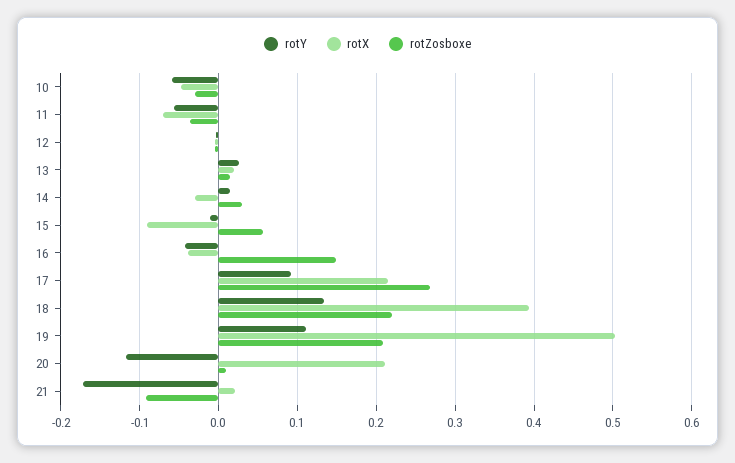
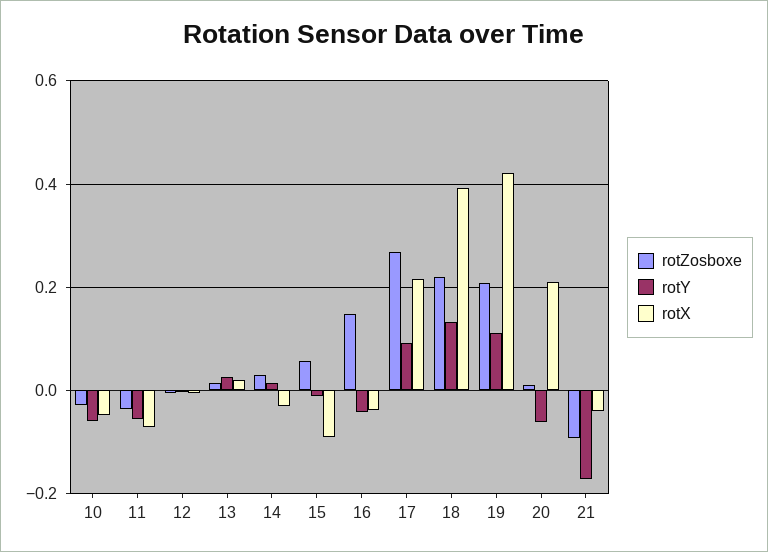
  {
    "rotY": {
      "10": -0.06,
      "11": -0.06,
      "12": 0,
      "13": 0.03,
      "14": 0.01,
      "15": -0.01,
      "16": -0.04,
      "17": 0.09,
      "18": 0.13,
      "19": 0.11,
-     "20": -0.12,
+     "20": -0.06,
      "21": -0.17
    },
    "rotX": {
      "10": -0.05,
      "11": -0.07,
      "12": 0,
      "13": 0.02,
      "14": -0.03,
      "15": -0.09,
      "16": -0.04,
      "17": 0.22,
      "18": 0.39,
-     "19": 0.5,
+     "19": 0.42,
      "20": 0.21,
-     "21": 0.02
+     "21": -0.04
    },
    "rotZosboxe": {
      "10": -0.03,
      "11": -0.04,
      "12": 0,
      "13": 0.02,
      "14": 0.03,
      "15": 0.06,
      "16": 0.15,
      "17": 0.27,
      "18": 0.22,
      "19": 0.21,
      "20": 0.01,
      "21": -0.09
    }
  }

